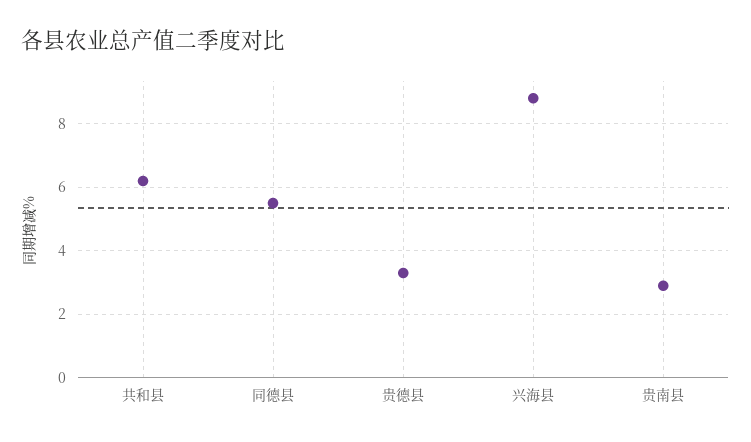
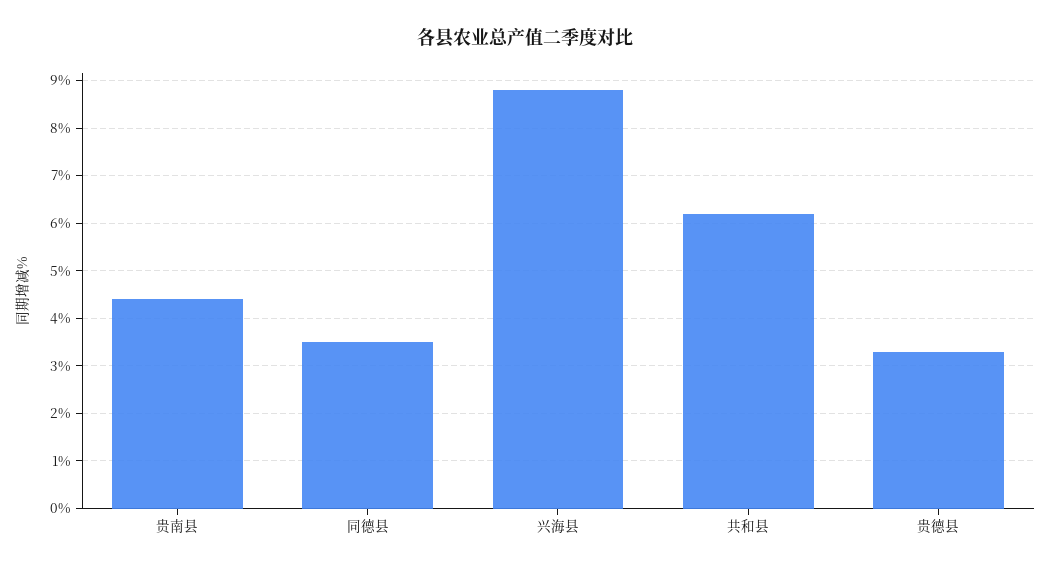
  {
    "共和县": 6,
-   "同德县": 5.5,
+   "同德县": 3.5,
    "贵德县": 3.5,
    "兴海县": 9,
-   "贵南县": 3
+   "贵南县": 4.5
  }

